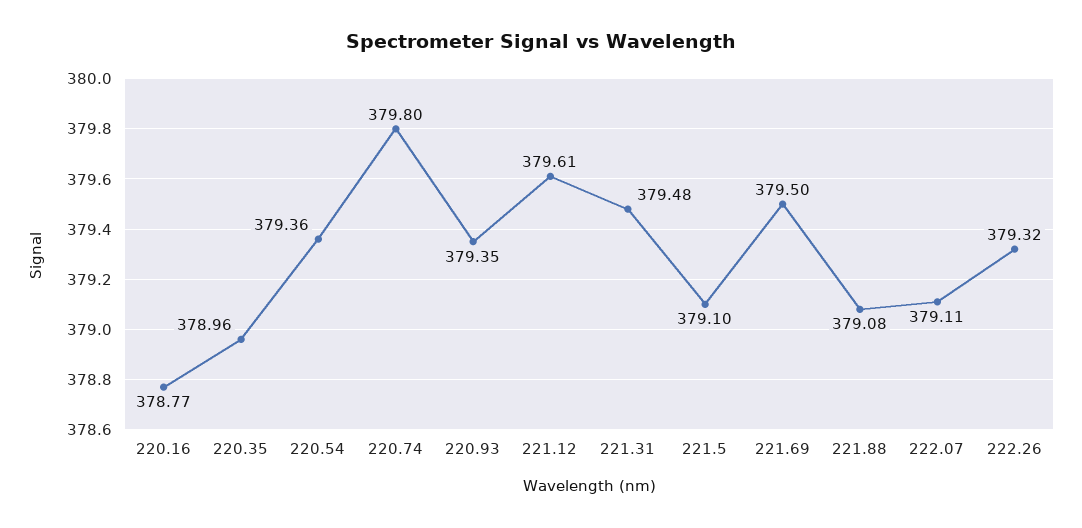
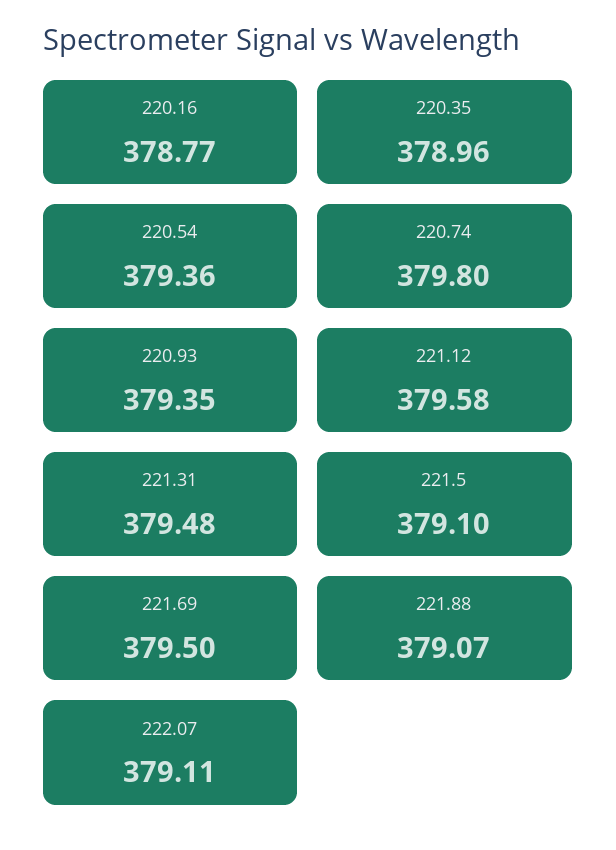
  {
    "220.16": 378.77,
    "220.35": 378.96,
    "220.54": 379.36,
    "220.74": 379.8,
    "220.93": 379.35,
-   "221.12": 379.61,
+   "221.12": 379.58,
    "221.31": 379.48,
    "221.5": 379.1,
    "221.69": 379.5,
-   "221.88": 379.08,
+   "221.88": 379.07,
-   "222.07": 379.11,
+   "222.07": 379.11
-   "222.26": 379.32
  }

